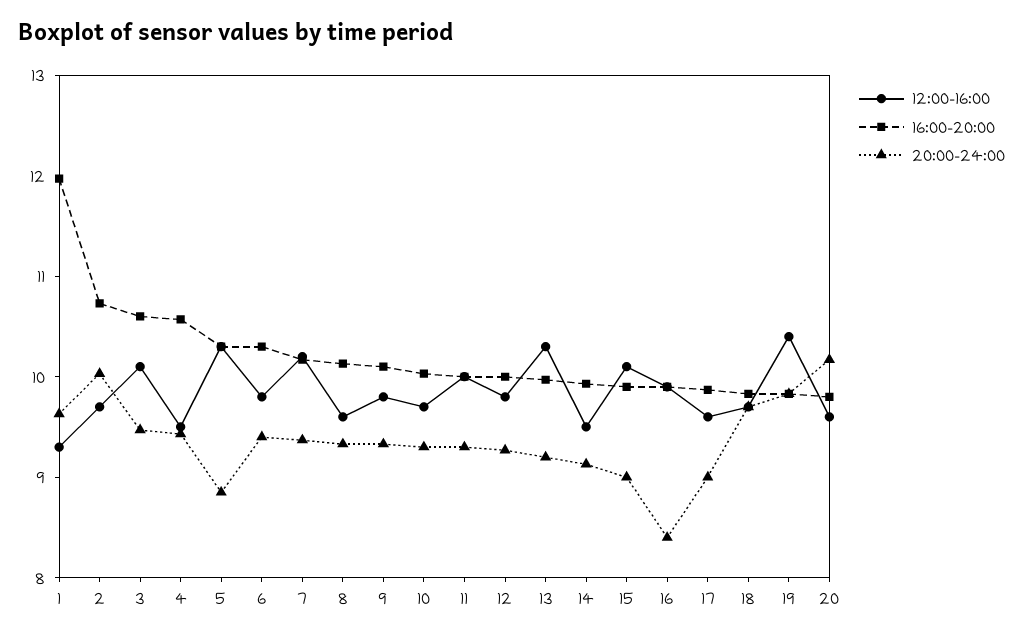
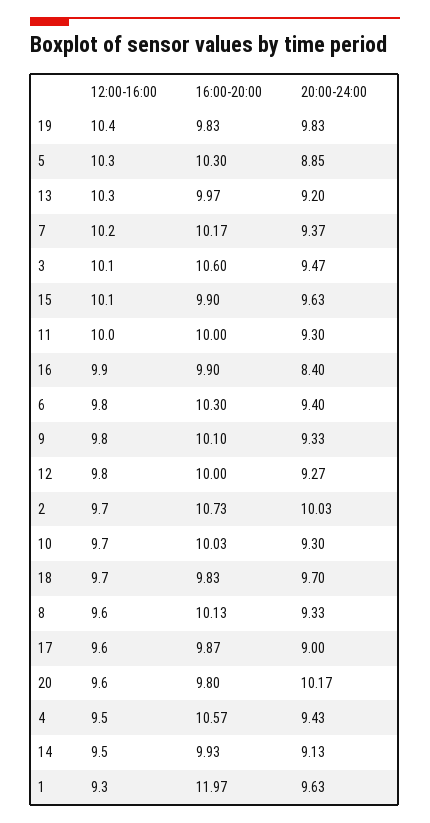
  {
    "12:00-16:00": {
      "1": 9.3,
      "2": 9.7,
      "3": 10.1,
      "4": 9.5,
      "5": 10.3,
      "6": 9.8,
      "7": 10.2,
      "8": 9.6,
      "9": 9.8,
      "10": 9.7,
      "11": 10,
      "12": 9.8,
      "13": 10.3,
      "14": 9.5,
      "15": 10.1,
      "16": 9.9,
      "17": 9.6,
      "18": 9.7,
      "19": 10.4,
      "20": 9.6
    },
    "16:00-20:00": {
      "1": 11.97,
      "2": 10.73,
      "3": 10.6,
      "4": 10.57,
      "5": 10.3,
      "6": 10.3,
      "7": 10.17,
      "8": 10.13,
      "9": 10.1,
      "10": 10.03,
      "11": 10,
      "12": 10,
      "13": 9.97,
      "14": 9.93,
      "15": 9.9,
      "16": 9.9,
      "17": 9.87,
      "18": 9.83,
      "19": 9.83,
      "20": 9.8
    },
    "20:00-24:00": {
      "1": 9.63,
      "2": 10.03,
      "3": 9.47,
      "4": 9.43,
      "5": 8.85,
      "6": 9.4,
      "7": 9.37,
      "8": 9.33,
      "9": 9.33,
      "10": 9.3,
      "11": 9.3,
      "12": 9.27,
      "13": 9.2,
      "14": 9.13,
-     "15": 9,
+     "15": 9.63,
      "16": 8.4,
      "17": 9,
      "18": 9.7,
      "19": 9.83,
      "20": 10.17
    }
  }

